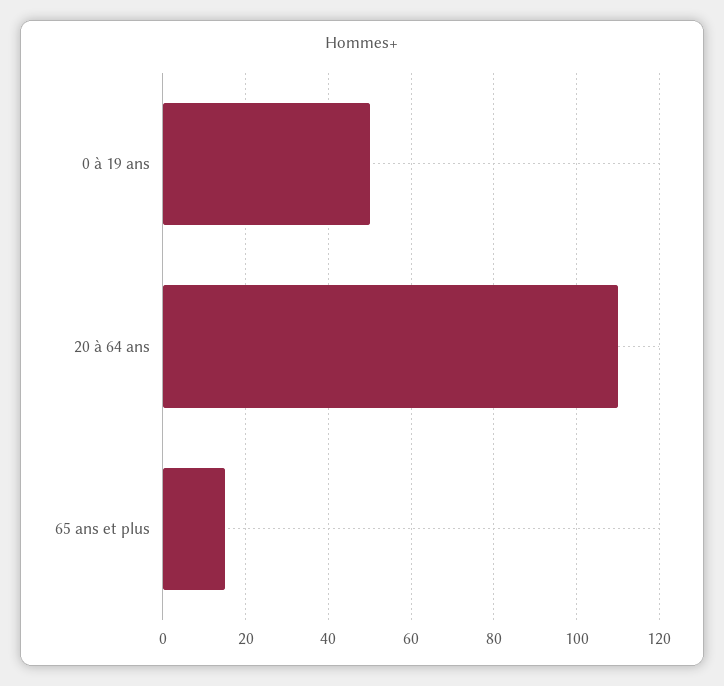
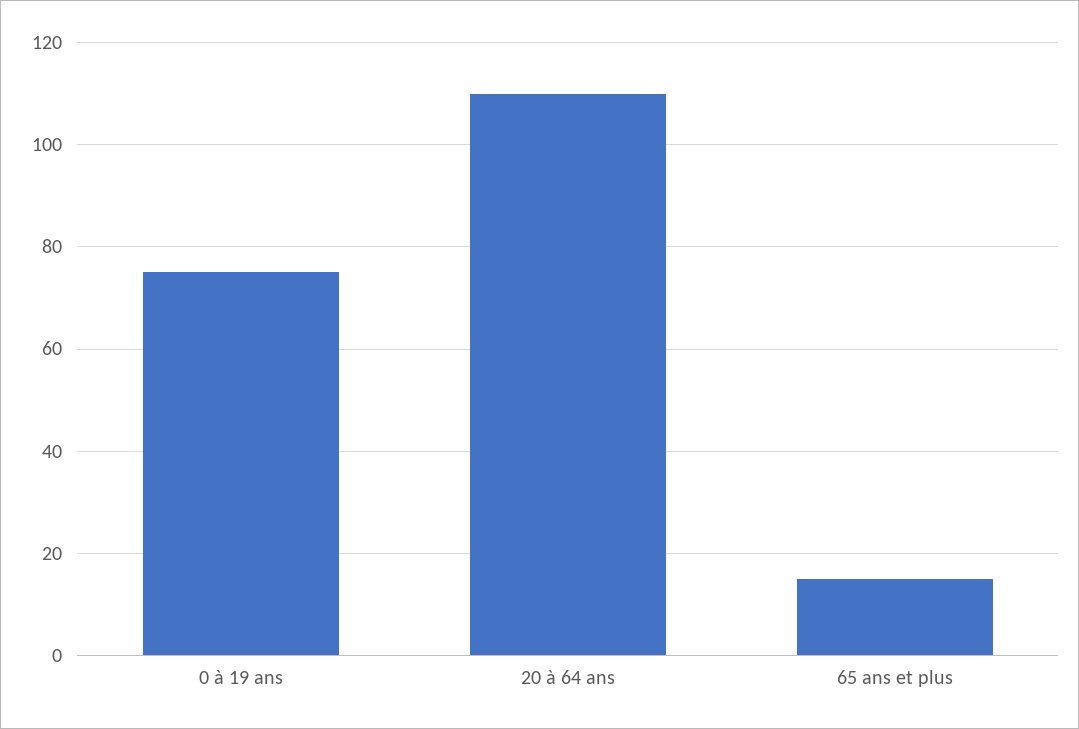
  {
-   "0 à 19 ans": 50,
+   "0 à 19 ans": 75,
    "20 à 64 ans": 110,
    "65 ans et plus": 15
  }

